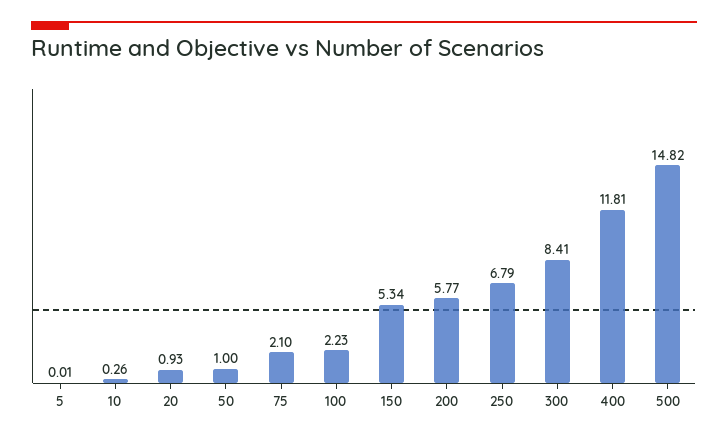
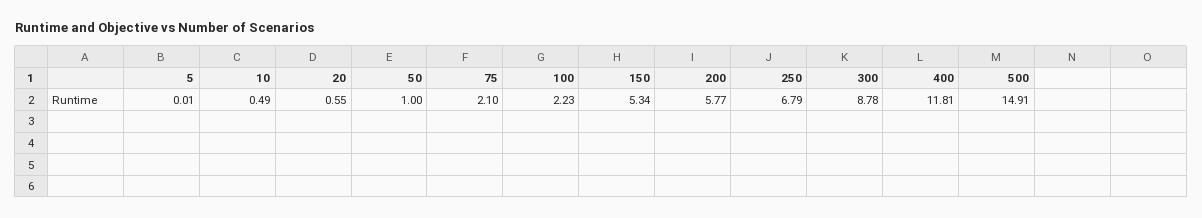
  {
    "5": 0.01,
-   "10": 0.26,
+   "10": 0.49,
-   "20": 0.93,
+   "20": 0.55,
    "50": 1,
    "75": 2.1,
    "100": 2.23,
    "150": 5.34,
    "200": 5.77,
    "250": 6.79,
-   "300": 8.41,
+   "300": 8.78,
    "400": 11.81,
-   "500": 14.82
+   "500": 14.91
  }

